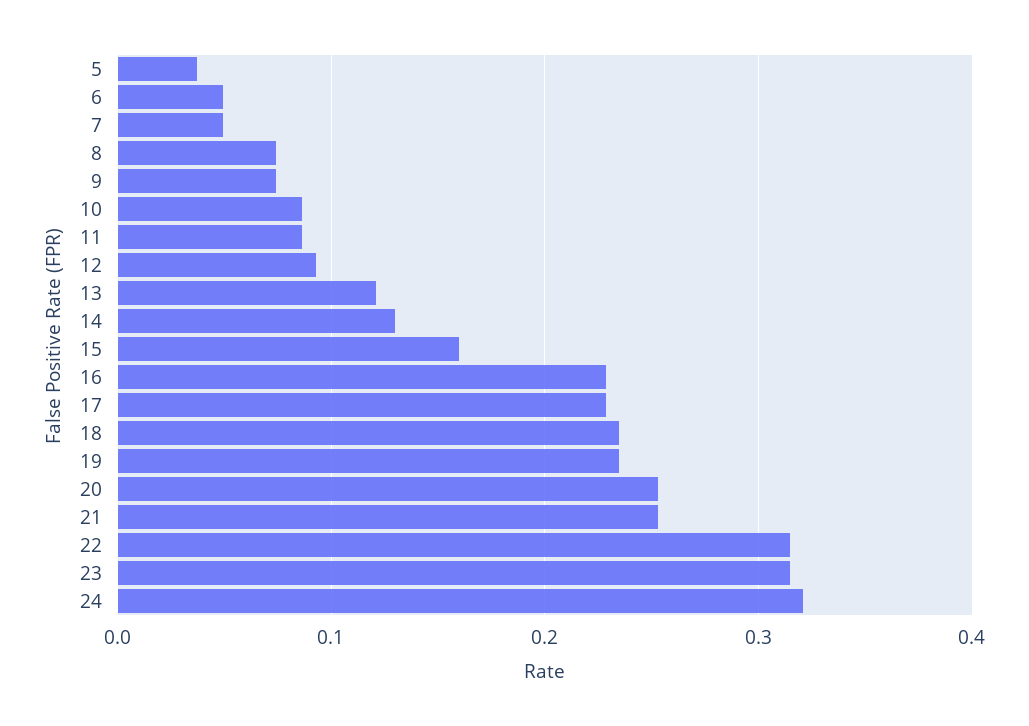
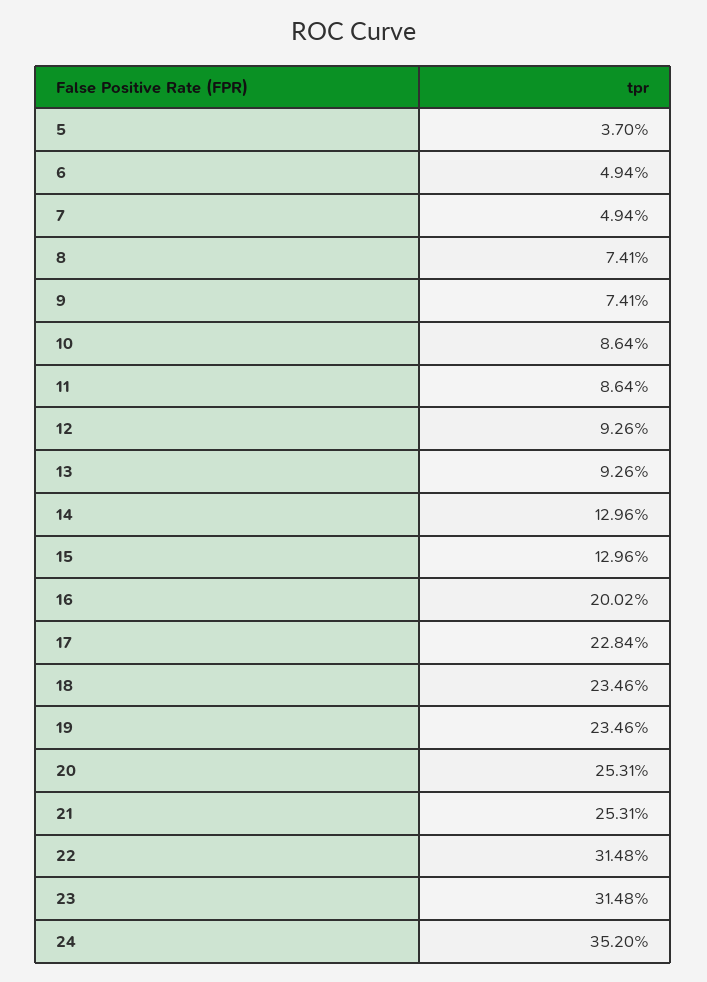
  {
    "5": 0.037,
    "6": 0.0494,
    "7": 0.0494,
    "8": 0.0741,
    "9": 0.0741,
    "10": 0.0864,
    "11": 0.0864,
    "12": 0.0926,
-   "13": 0.12,
+   "13": 0.0926,
    "14": 0.1296,
-   "15": 0.16,
+   "15": 0.1296,
-   "16": 0.23,
+   "16": 0.2002,
    "17": 0.2284,
    "18": 0.2346,
    "19": 0.2346,
    "20": 0.2531,
    "21": 0.2531,
    "22": 0.3148,
    "23": 0.3148,
-   "24": 0.32
+   "24": 0.352
  }

